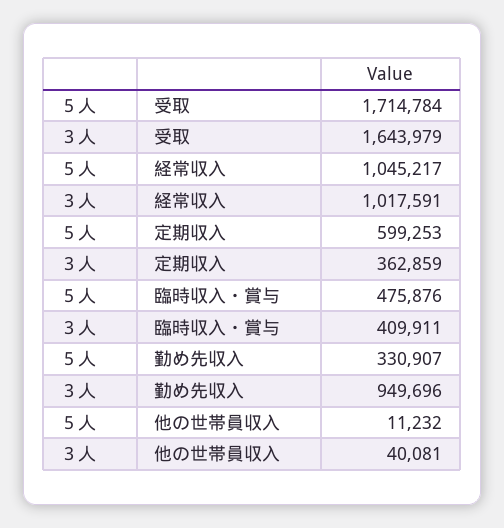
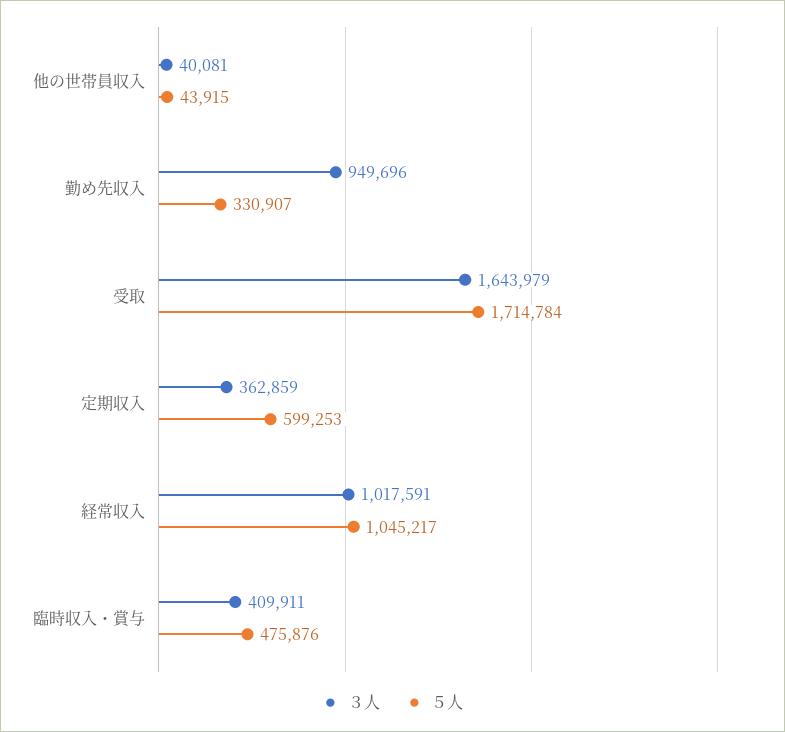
  {
    "５人": {
      "受取": 1714784,
      "経常収入": 1045217,
      "定期収入": 599253,
      "臨時収入・賞与": 475876,
      "勤め先収入": 330907,
-     "他の世帯員収入": 11232
+     "他の世帯員収入": 43915
    },
    "３人": {
      "受取": 1643979,
      "経常収入": 1017591,
      "定期収入": 362859,
      "臨時収入・賞与": 409911,
      "勤め先収入": 949696,
      "他の世帯員収入": 40081
    }
  }

